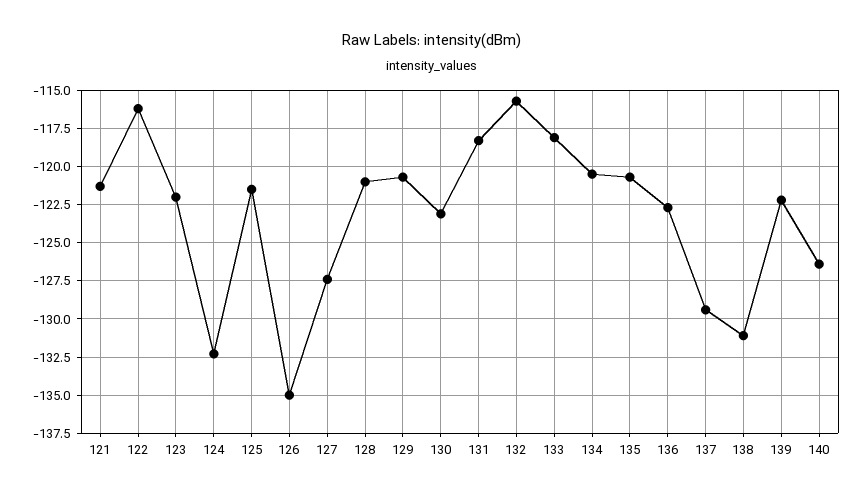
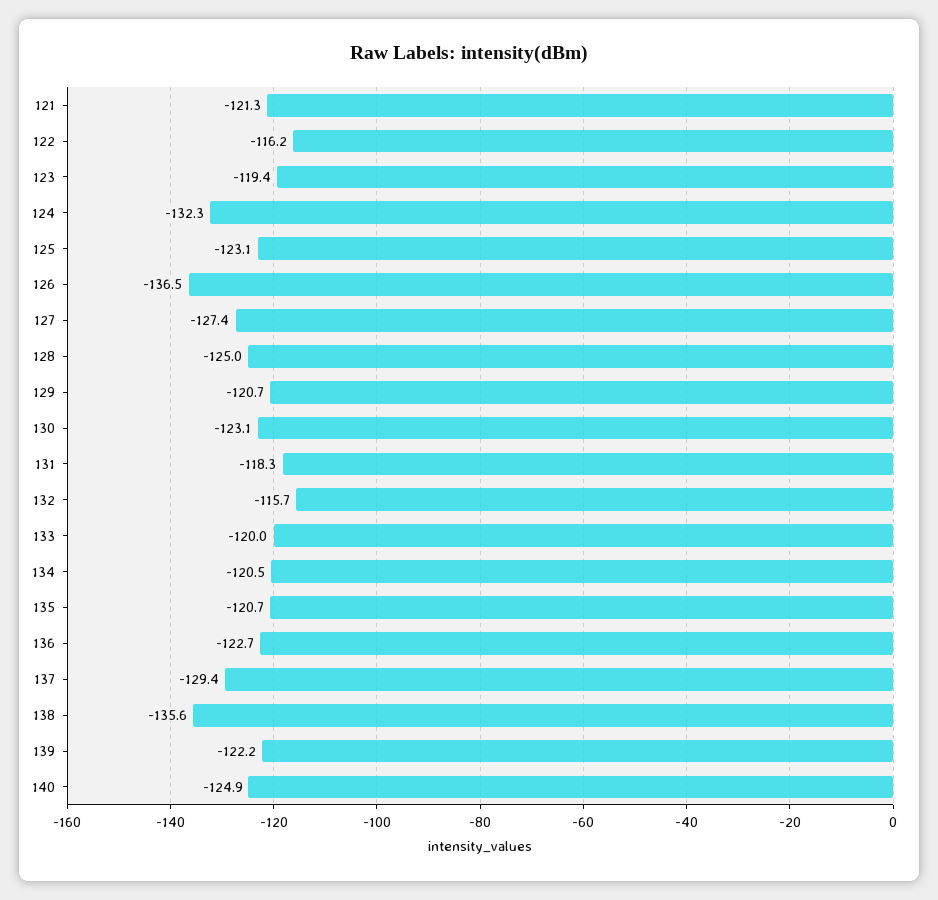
  {
    "121": -121.3,
    "122": -116.2,
-   "123": -122,
+   "123": -119.4,
    "124": -132.3,
-   "125": -121.5,
+   "125": -123.1,
-   "126": -135,
+   "126": -136.5,
    "127": -127.4,
-   "128": -121,
+   "128": -125,
    "129": -120.7,
    "130": -123.1,
    "131": -118.3,
    "132": -115.7,
-   "133": -118,
+   "133": -120,
    "134": -120.5,
    "135": -120.7,
    "136": -122.7,
    "137": -129.4,
-   "138": -131,
+   "138": -135.6,
    "139": -122.2,
-   "140": -126.5
+   "140": -124.9
  }

